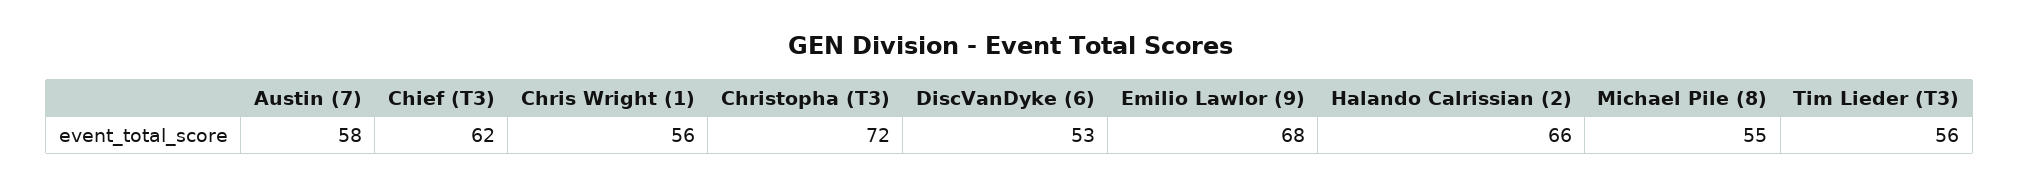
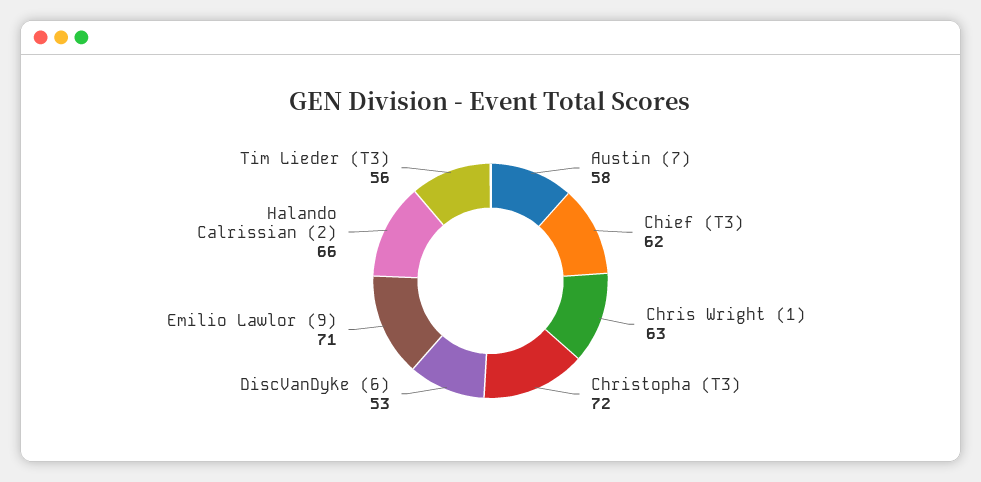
  {
    "Austin (7)": 58,
    "Chief (T3)": 62,
-   "Chris Wright (1)": 56,
+   "Chris Wright (1)": 63,
    "Christopha (T3)": 72,
    "DiscVanDyke (6)": 53,
-   "Emilio Lawlor (9)": 68,
+   "Emilio Lawlor (9)": 71,
    "Halando Calrissian (2)": 66,
-   "Michael Pile (8)": 55,
    "Tim Lieder (T3)": 56
  }

